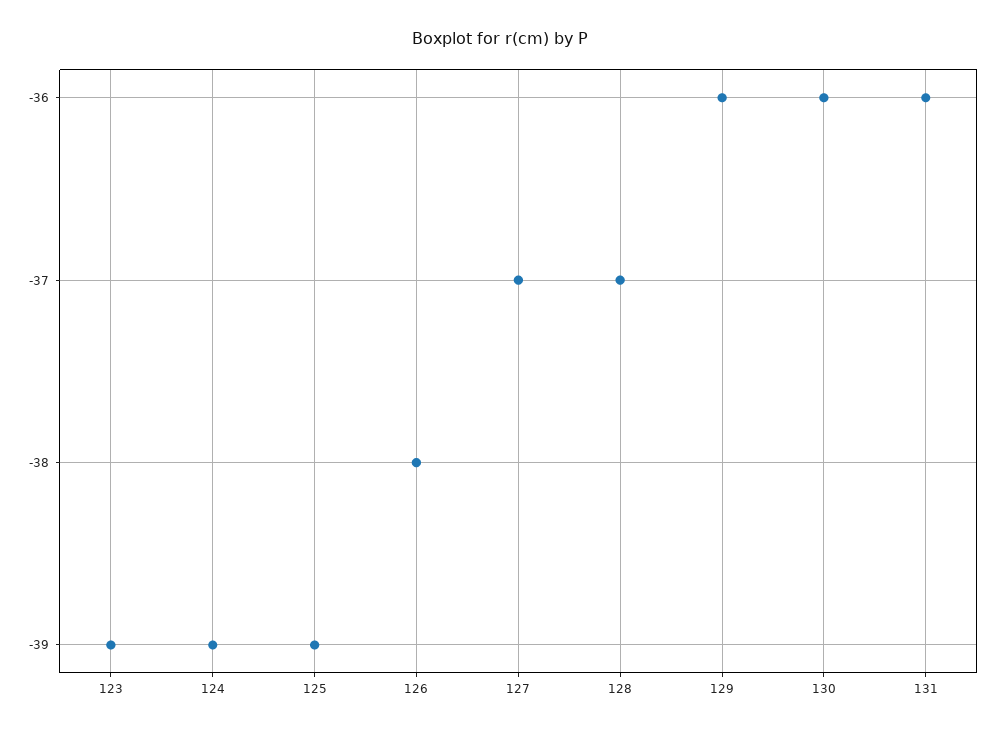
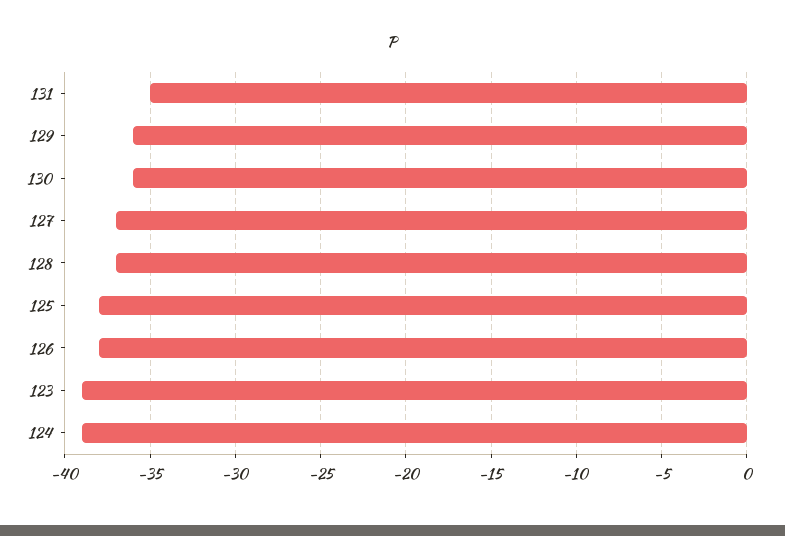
  {
    "123": -39,
    "124": -39,
-   "125": -39,
+   "125": -38,
    "126": -38,
    "127": -37,
    "128": -37,
    "129": -36,
    "130": -36,
-   "131": -36
+   "131": -35
  }

